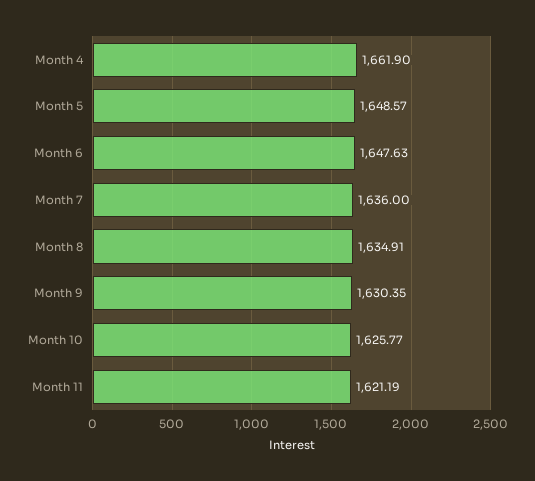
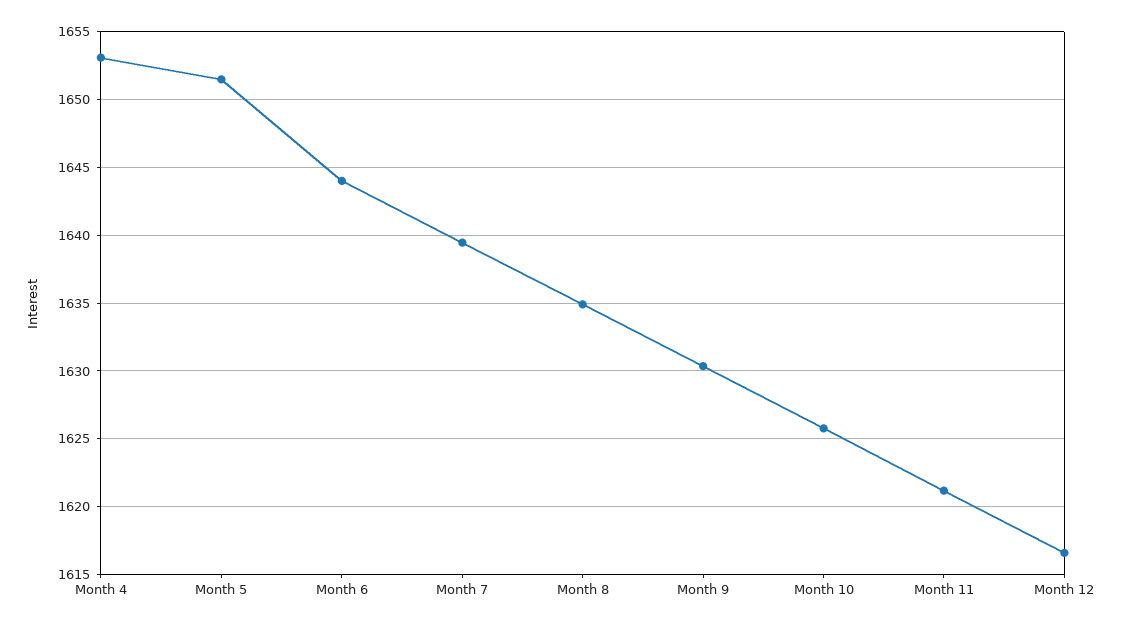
  {
-   "Month 4": 1661.9,
+   "Month 4": 1653,
-   "Month 5": 1648.57,
+   "Month 5": 1651.5,
-   "Month 6": 1647.63,
+   "Month 6": 1644,
-   "Month 7": 1636,
+   "Month 7": 1639.5,
    "Month 8": 1634.91,
    "Month 9": 1630.35,
    "Month 10": 1625.77,
-   "Month 11": 1621.19
+   "Month 11": 1621.19,
+   "Month 12": 1616.5
  }

